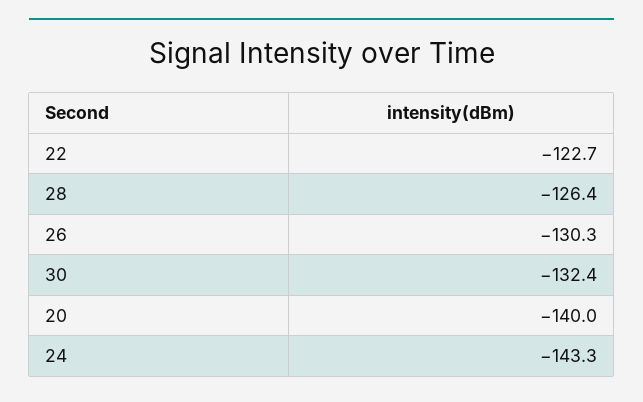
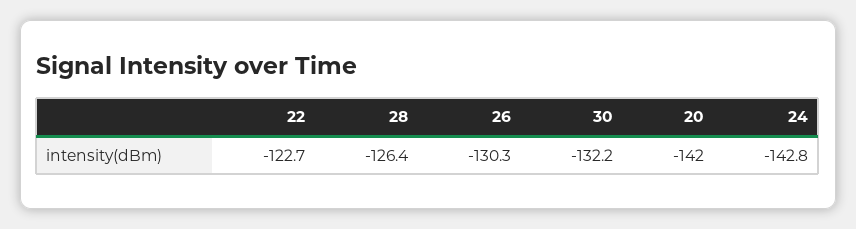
  {
    "22": -122.7,
    "28": -126.4,
    "26": -130.3,
-   "30": -132.4,
+   "30": -132.2,
-   "20": -140,
+   "20": -142,
-   "24": -143.3
+   "24": -142.8
  }

